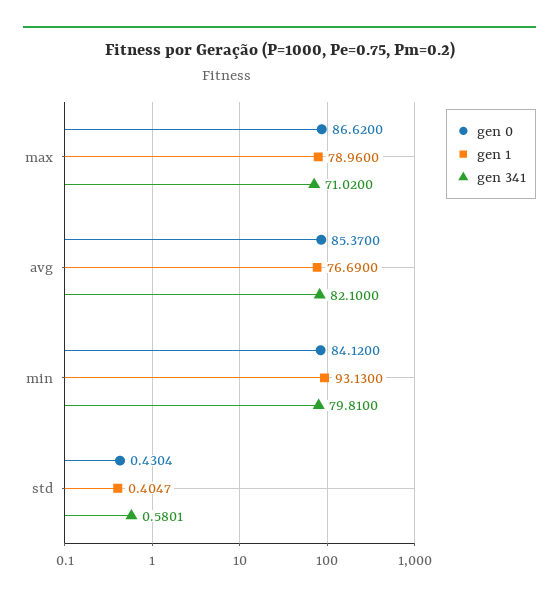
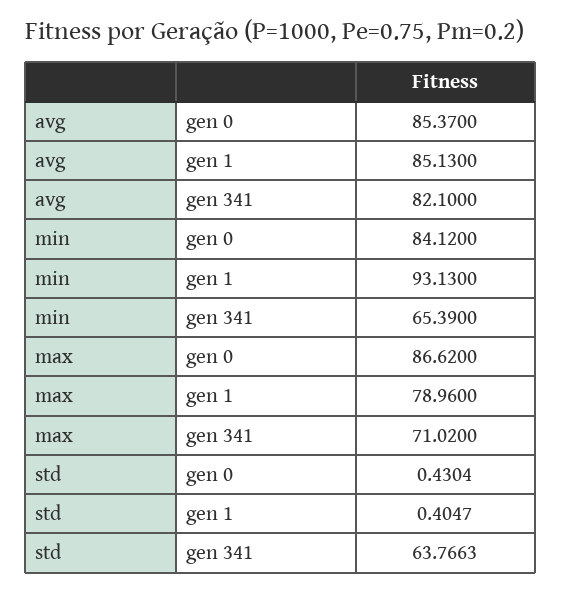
  {
    "gen 0": {
      "max": 86.62,
      "avg": 85.37,
      "min": 84.12,
      "std": 0.4304
    },
    "gen 1": {
      "max": 78.96,
-     "avg": 76.69,
+     "avg": 85.13,
      "min": 93.13,
      "std": 0.4047
    },
    "gen 341": {
      "max": 71.02,
      "avg": 82.1,
-     "min": 79.81,
+     "min": 65.39,
-     "std": 0.5801
+     "std": 63.7663
    }
  }

